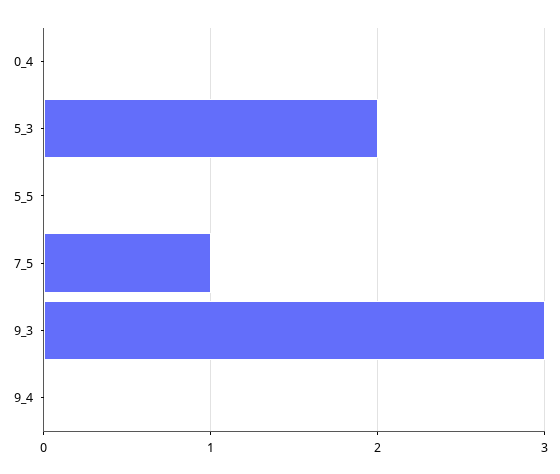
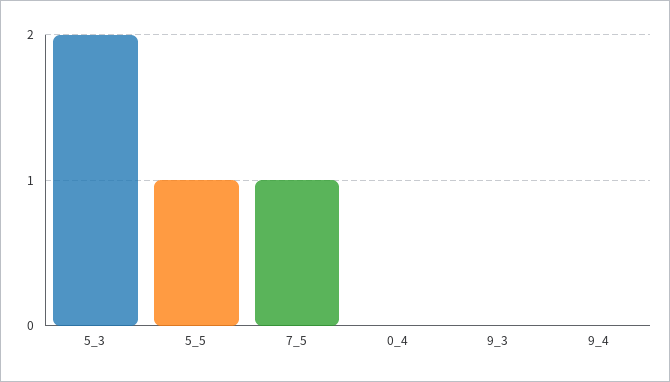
  {
    "0_4": 0,
    "5_3": 2,
-   "5_5": 0,
+   "5_5": 1,
    "7_5": 1,
-   "9_3": 3,
+   "9_3": 0,
    "9_4": 0
  }

